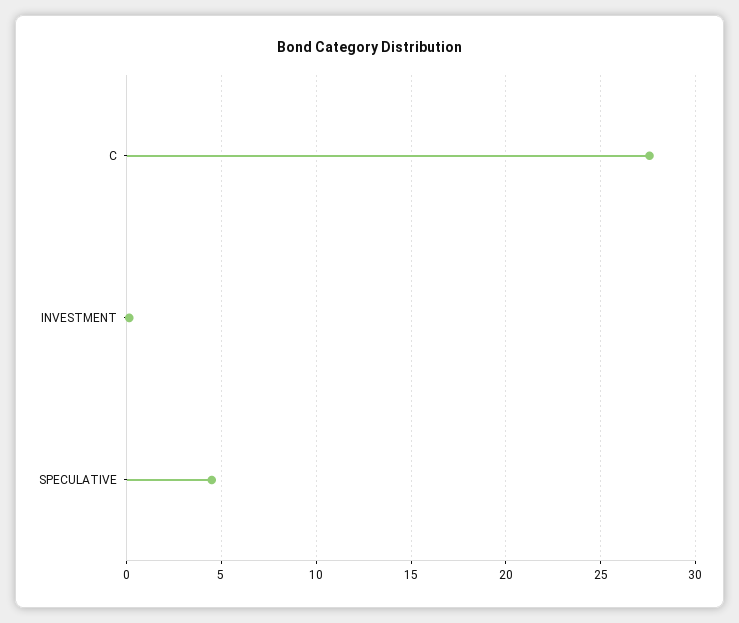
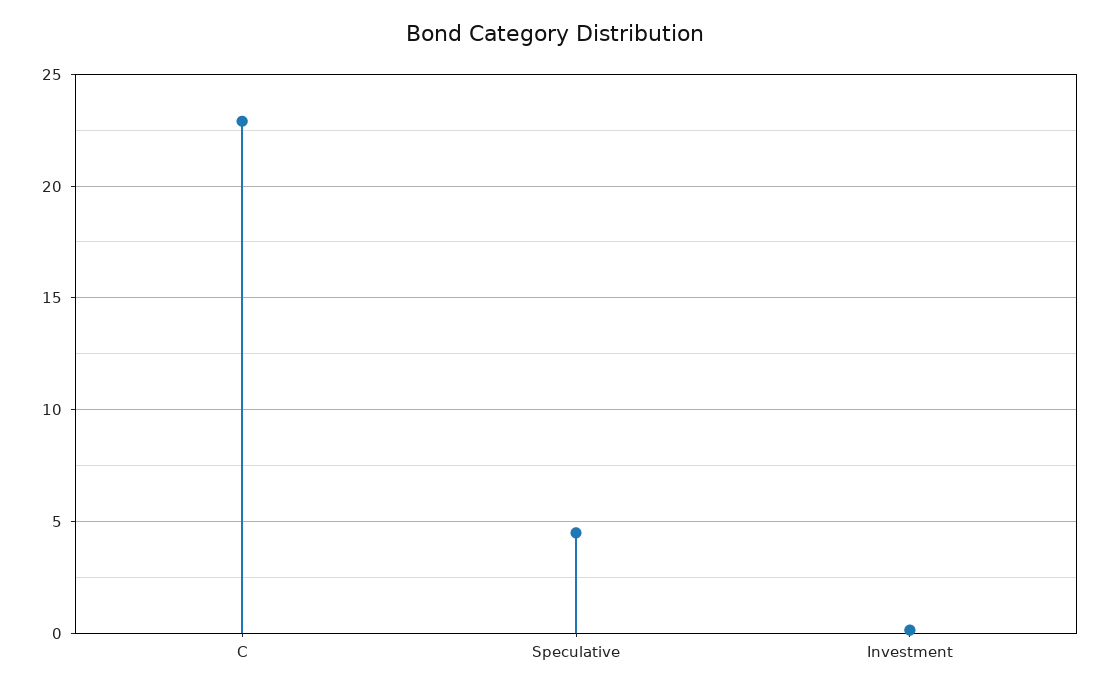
  {
-   "C": 27.5,
+   "C": 23,
    "INVESTMENT": 0,
    "SPECULATIVE": 4.5
  }

